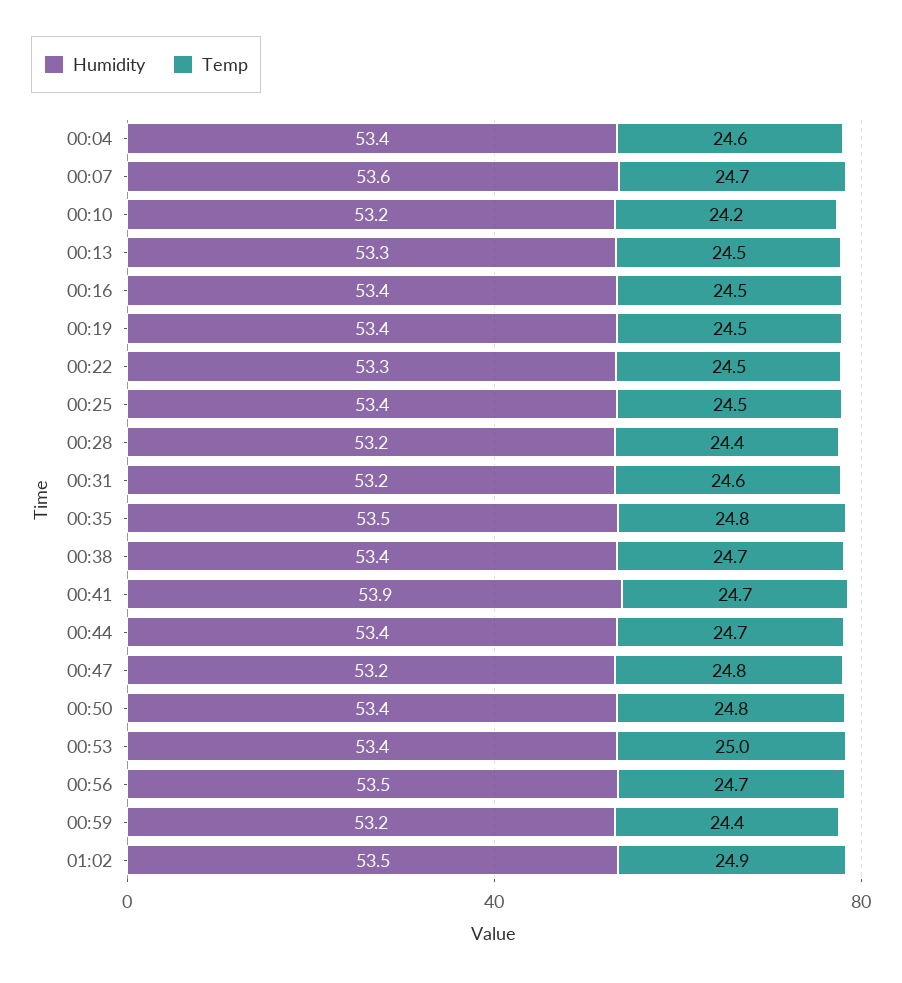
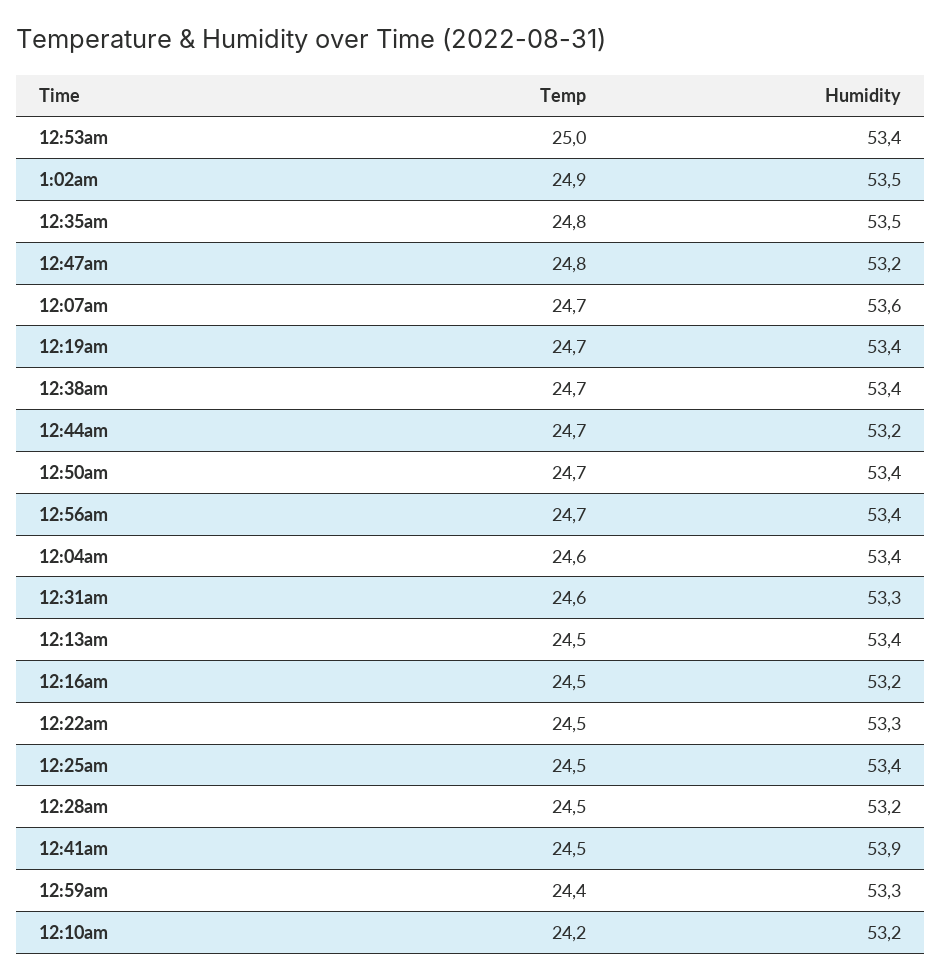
  {
    "Humidity": {
      "00:04": 53.4,
      "00:07": 53.6,
      "00:10": 53.2,
-     "00:13": 53.3,
+     "00:13": 53.4,
-     "00:16": 53.4,
+     "00:16": 53.2,
      "00:19": 53.4,
      "00:22": 53.3,
      "00:25": 53.4,
      "00:28": 53.2,
-     "00:31": 53.2,
+     "00:31": 53.3,
      "00:35": 53.5,
      "00:38": 53.4,
      "00:41": 53.9,
-     "00:44": 53.4,
+     "00:44": 53.2,
      "00:47": 53.2,
      "00:50": 53.4,
      "00:53": 53.4,
-     "00:56": 53.5,
+     "00:56": 53.4,
-     "00:59": 53.2,
+     "00:59": 53.3,
      "01:02": 53.5
    },
    "Temp": {
      "00:04": 24.6,
      "00:07": 24.7,
      "00:10": 24.2,
      "00:13": 24.5,
      "00:16": 24.5,
-     "00:19": 24.5,
+     "00:19": 24.7,
      "00:22": 24.5,
      "00:25": 24.5,
-     "00:28": 24.4,
+     "00:28": 24.5,
      "00:31": 24.6,
      "00:35": 24.8,
      "00:38": 24.7,
-     "00:41": 24.7,
+     "00:41": 24.5,
      "00:44": 24.7,
      "00:47": 24.8,
-     "00:50": 24.8,
+     "00:50": 24.7,
      "00:53": 25,
      "00:56": 24.7,
      "00:59": 24.4,
      "01:02": 24.9
    }
  }

